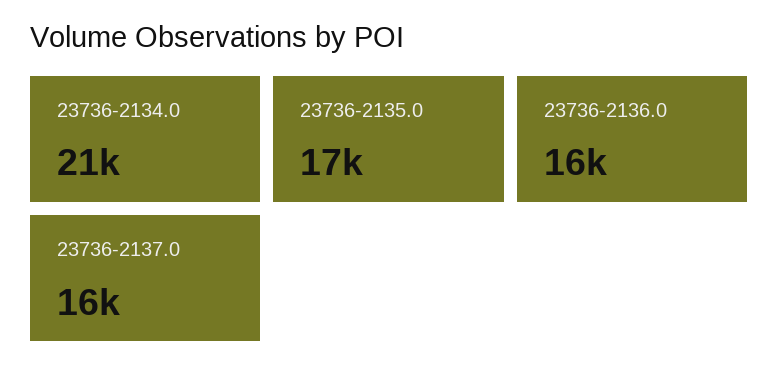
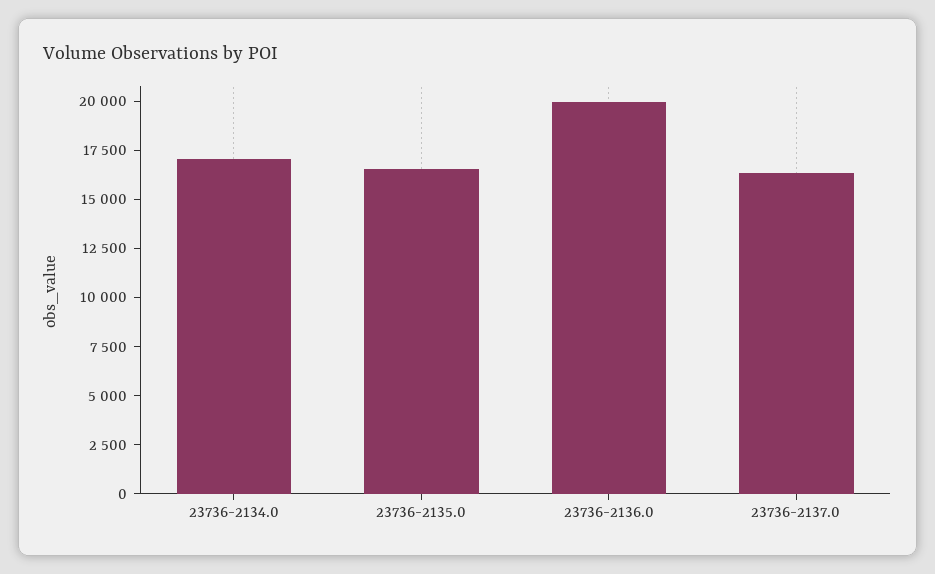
  {
-   "23736-2134.0": 21000,
+   "23736-2134.0": 17000,
    "23736-2135.0": 17000,
-   "23736-2136.0": 16000,
+   "23736-2136.0": 20000,
    "23736-2137.0": 16000
  }

